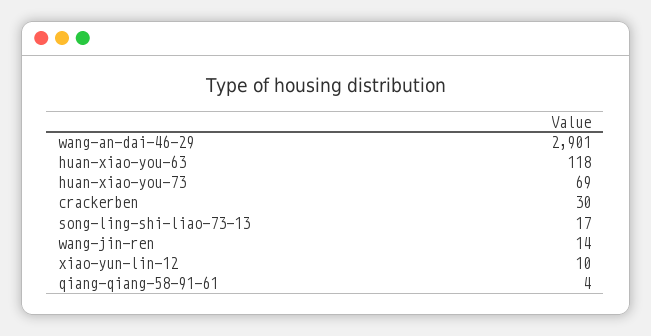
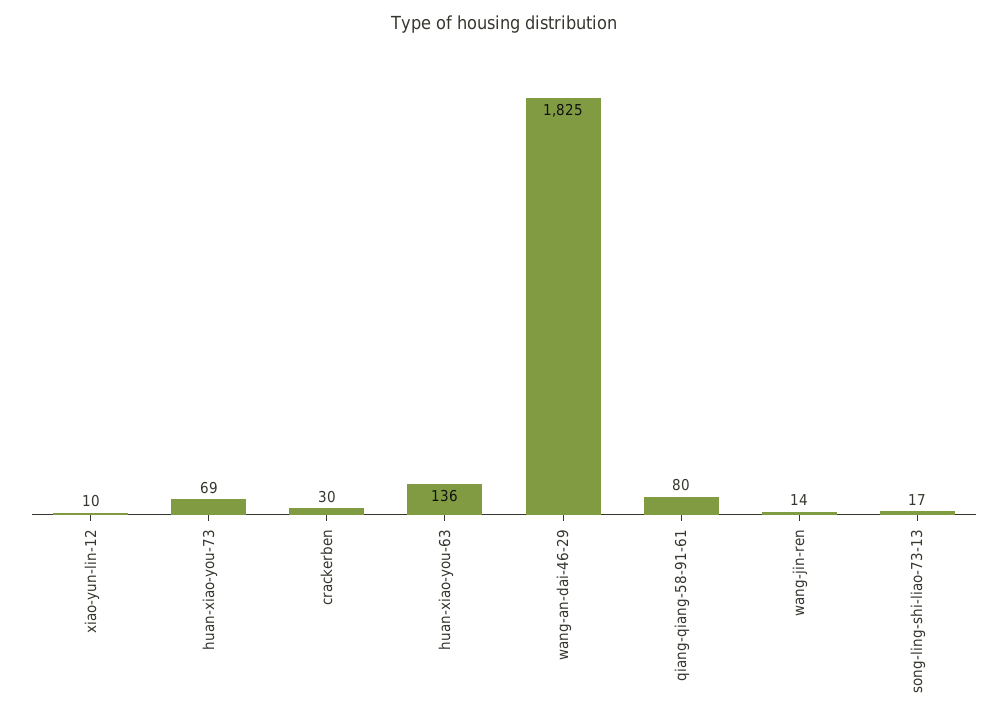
  {
-   "wang-an-dai-46-29": 2901,
+   "wang-an-dai-46-29": 1825,
-   "huan-xiao-you-63": 118,
+   "huan-xiao-you-63": 136,
    "huan-xiao-you-73": 69,
    "crackerben": 30,
    "song-ling-shi-liao-73-13": 17,
    "wang-jin-ren": 14,
    "xiao-yun-lin-12": 10,
-   "qiang-qiang-58-91-61": 4
+   "qiang-qiang-58-91-61": 80
  }

